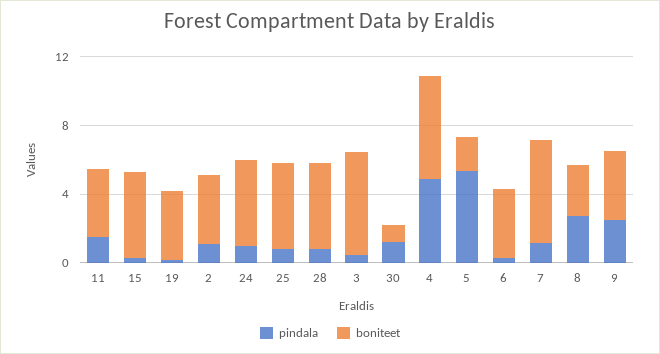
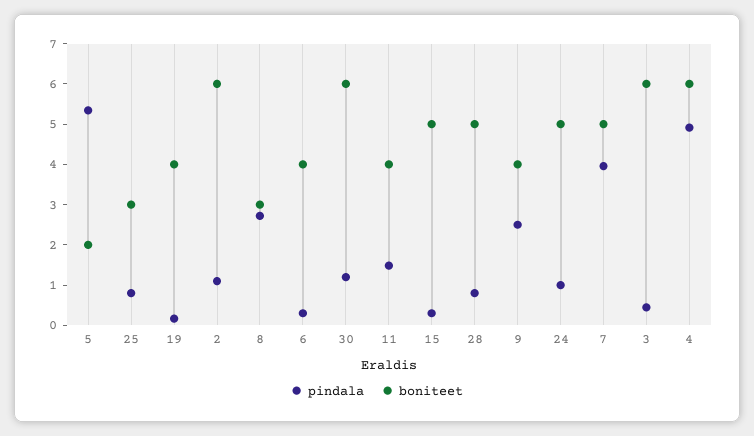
  {
    "pindala": {
      "11": 1.4,
      "15": 0.4,
      "19": 0.2,
      "2": 1.2,
      "24": 1,
      "25": 0.8,
      "28": 0.8,
      "3": 0.4,
      "30": 1.2,
      "4": 5,
      "5": 5.4,
      "6": 0.4,
-     "7": 1,
+     "7": 4,
      "8": 2.8,
      "9": 2.6
    },
    "boniteet": {
      "11": 4,
      "15": 5,
      "19": 4,
-     "2": 4,
+     "2": 6,
      "24": 5,
-     "25": 5,
+     "25": 3,
      "28": 5,
      "3": 6,
-     "30": 1,
+     "30": 6,
      "4": 6,
      "5": 2,
      "6": 4,
-     "7": 6,
+     "7": 5,
      "8": 3,
      "9": 4
    }
  }

